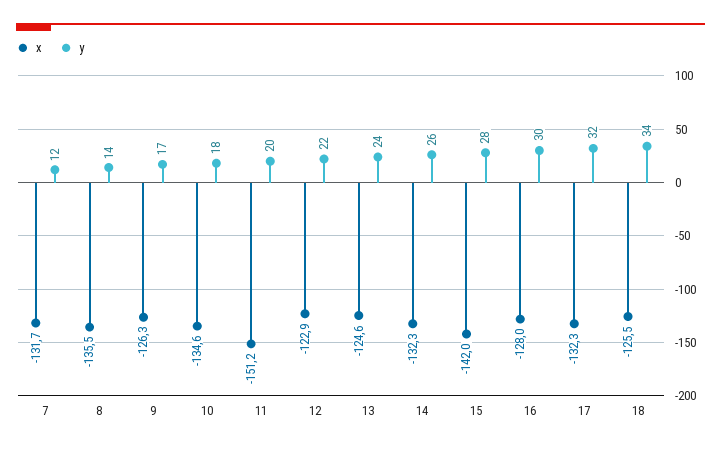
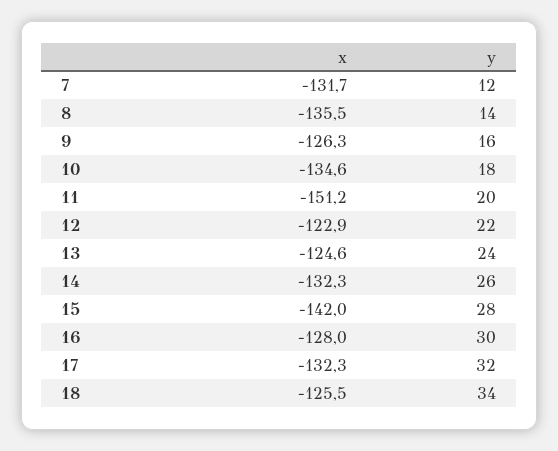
  {
    "x": {
      "7": -131.7,
      "8": -135.5,
      "9": -126.3,
      "10": -134.6,
      "11": -151.2,
      "12": -122.9,
      "13": -124.6,
      "14": -132.3,
      "15": -142,
      "16": -128,
      "17": -132.3,
      "18": -125.5
    },
    "y": {
      "7": 12,
      "8": 14,
-     "9": 17,
+     "9": 16,
      "10": 18,
      "11": 20,
      "12": 22,
      "13": 24,
      "14": 26,
      "15": 28,
      "16": 30,
      "17": 32,
      "18": 34
    }
  }

